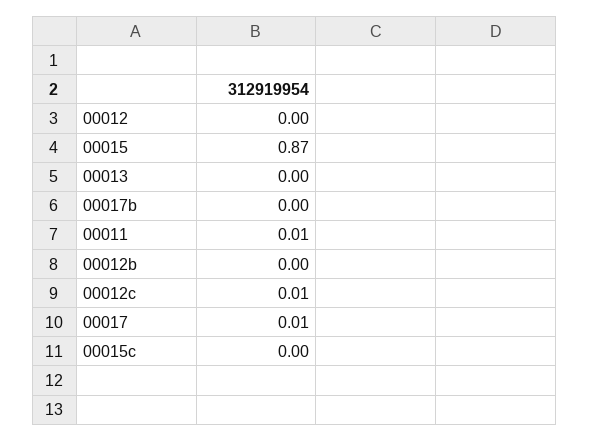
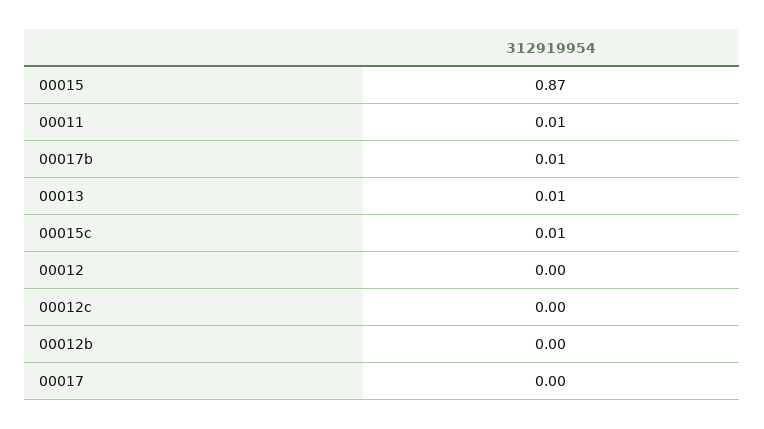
  {
    "00012": 0,
    "00015": 0.87,
-   "00013": 0,
+   "00013": 0.01,
-   "00017b": 0,
+   "00017b": 0.01,
    "00011": 0.01,
    "00012b": 0,
-   "00012c": 0.01,
+   "00012c": 0,
-   "00017": 0.01,
+   "00017": 0,
-   "00015c": 0
+   "00015c": 0.01
  }

